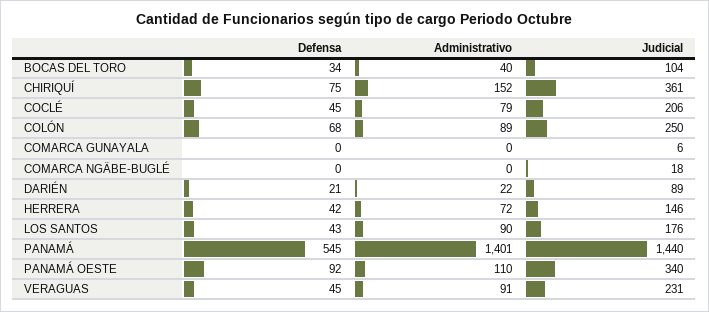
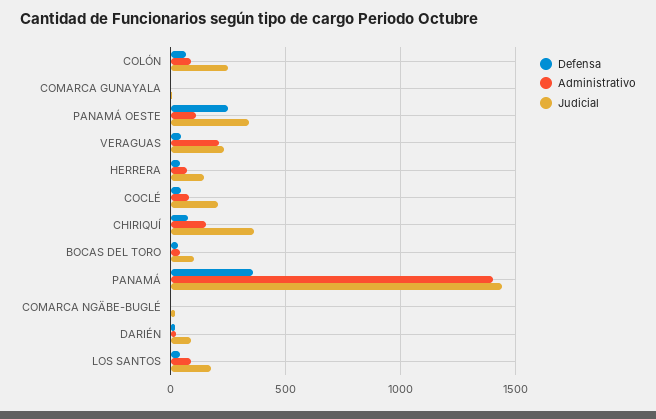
  {
    "Defensa": {
      "BOCAS DEL TORO": 34,
      "CHIRIQUÍ": 75,
      "COCLÉ": 45,
      "COLÓN": 68,
      "COMARCA GUNAYALA": 0,
      "COMARCA NGÄBE-BUGLÉ": 0,
      "DARIÉN": 21,
      "HERRERA": 42,
      "LOS SANTOS": 43,
-     "PANAMÁ": 545,
+     "PANAMÁ": 350,
-     "PANAMÁ OESTE": 92,
+     "PANAMÁ OESTE": 250,
      "VERAGUAS": 45
    },
    "Administrativo": {
      "BOCAS DEL TORO": 40,
      "CHIRIQUÍ": 152,
      "COCLÉ": 79,
      "COLÓN": 89,
      "COMARCA GUNAYALA": 0,
      "COMARCA NGÄBE-BUGLÉ": 0,
      "DARIÉN": 22,
      "HERRERA": 72,
      "LOS SANTOS": 90,
      "PANAMÁ": 1401,
      "PANAMÁ OESTE": 110,
-     "VERAGUAS": 91
+     "VERAGUAS": 200
    },
    "Judicial": {
      "BOCAS DEL TORO": 104,
      "CHIRIQUÍ": 361,
      "COCLÉ": 206,
      "COLÓN": 250,
      "COMARCA GUNAYALA": 6,
      "COMARCA NGÄBE-BUGLÉ": 18,
      "DARIÉN": 89,
      "HERRERA": 146,
      "LOS SANTOS": 176,
      "PANAMÁ": 1440,
      "PANAMÁ OESTE": 340,
      "VERAGUAS": 231
    }
  }

